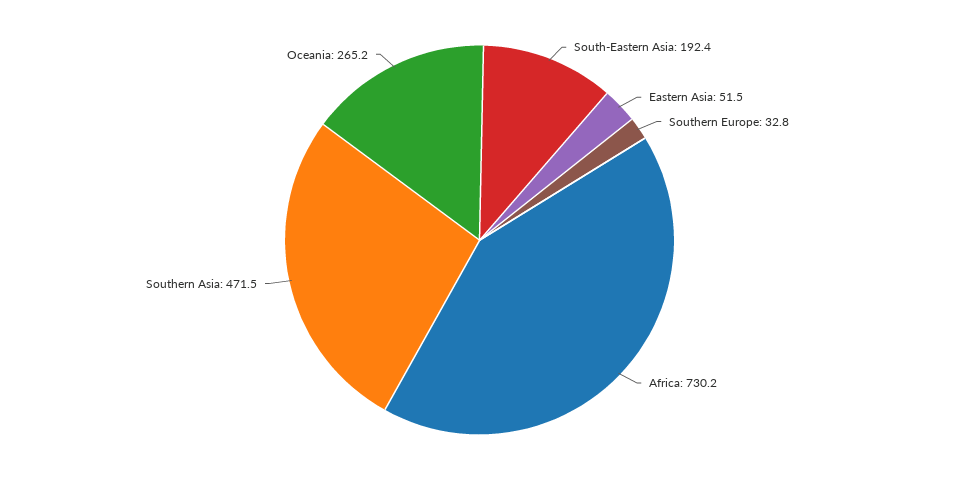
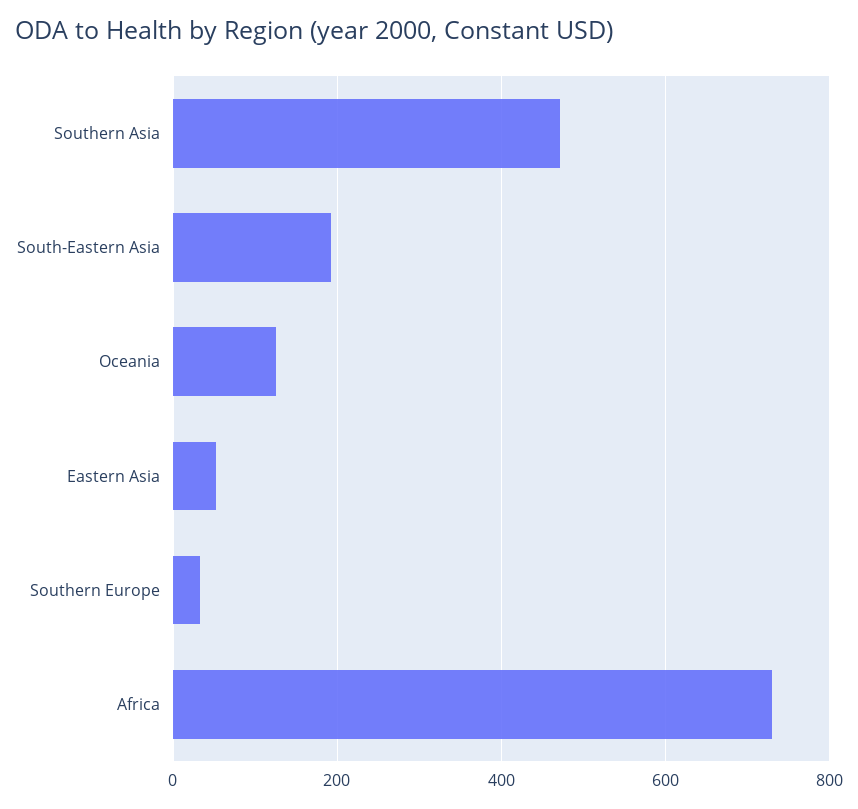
  {
    "South-Eastern Asia": 192.4,
    "Eastern Asia": 51.5,
    "Southern Europe": 32.8,
    "Africa": 730.2,
    "Southern Asia": 471.5,
-   "Oceania": 265.2
+   "Oceania": 120
  }

